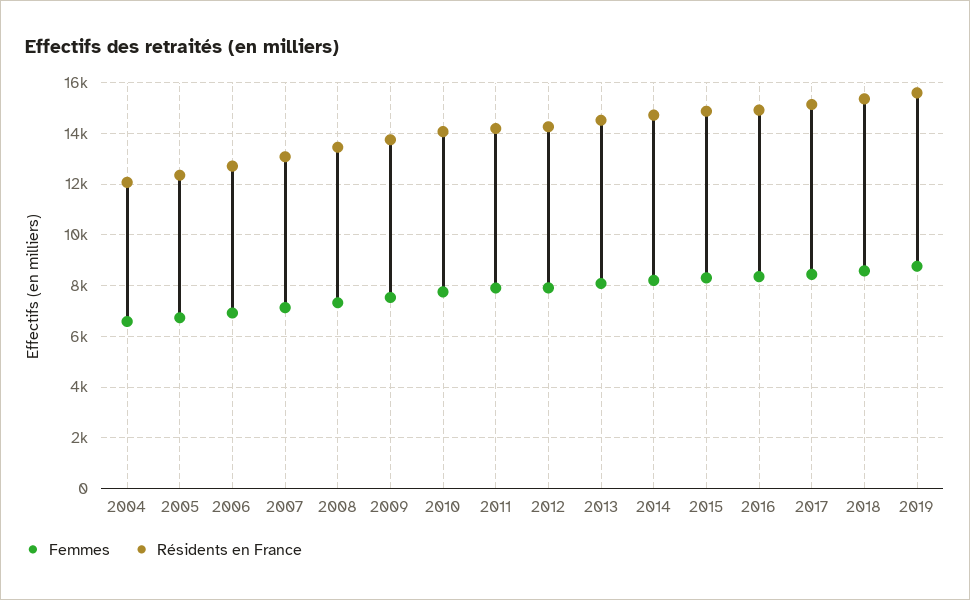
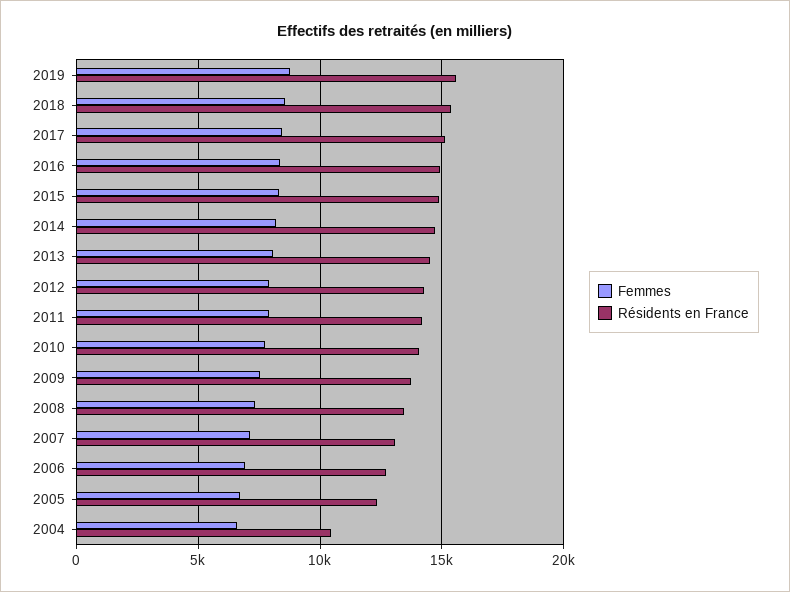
  {
    "Femmes": {
      "2004": 6500,
      "2005": 6750,
      "2006": 7000,
      "2007": 7250,
      "2008": 7250,
      "2009": 7500,
      "2010": 7750,
      "2011": 8000,
      "2012": 8000,
      "2013": 8000,
      "2014": 8250,
      "2015": 8250,
      "2016": 8250,
      "2017": 8500,
      "2018": 8500,
      "2019": 8750
    },
    "Résidents en France": {
-     "2004": 12000,
+     "2004": 10500,
      "2005": 12250,
      "2006": 12750,
      "2007": 13000,
      "2008": 13500,
      "2009": 13750,
      "2010": 14000,
      "2011": 14250,
      "2012": 14250,
      "2013": 14500,
      "2014": 14750,
      "2015": 14750,
      "2016": 15000,
      "2017": 15250,
      "2018": 15250,
      "2019": 15500
    }
  }

